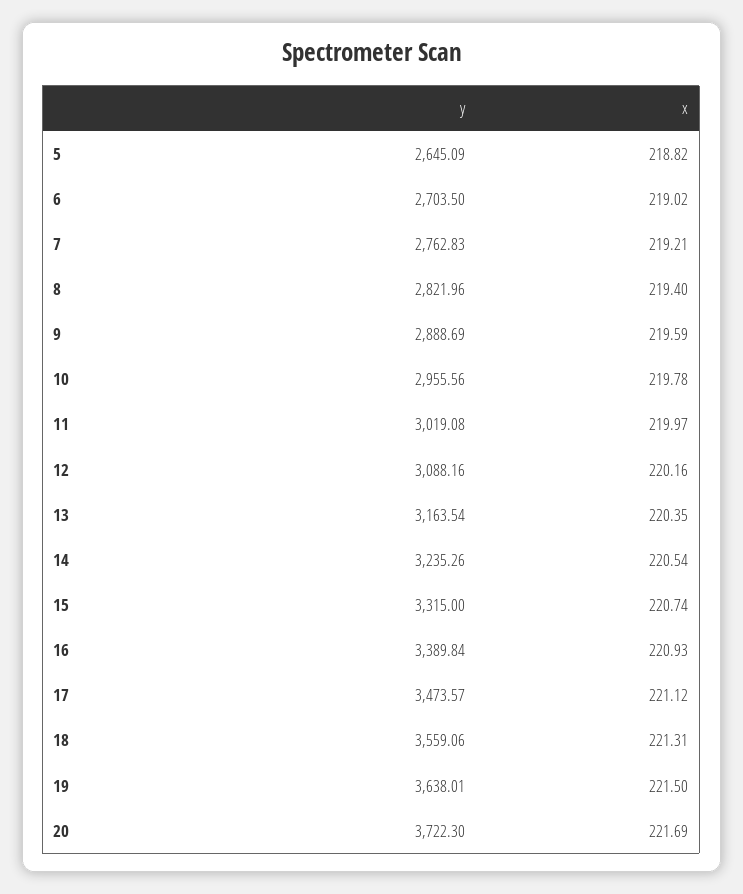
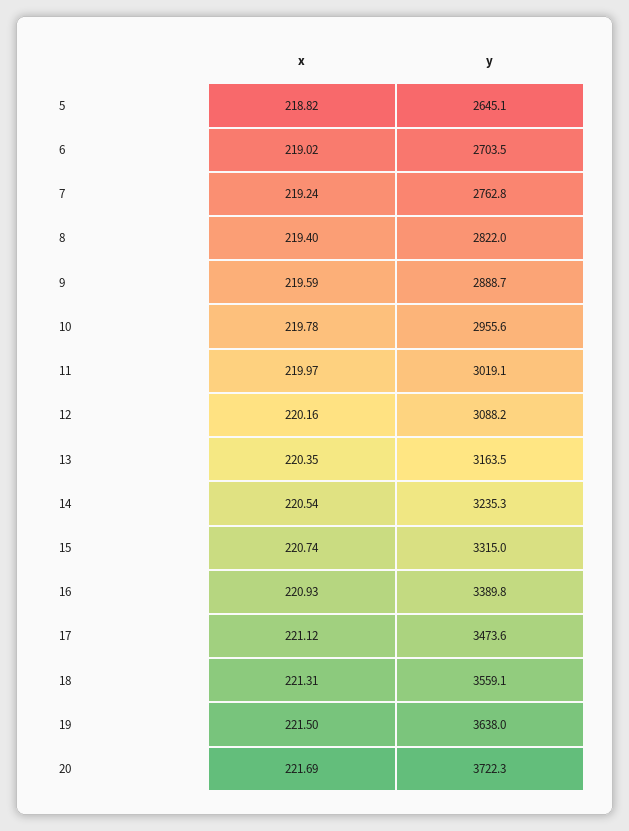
  {
    "y": {
      "5": 2645.09,
      "6": 2703.5,
      "7": 2762.83,
      "8": 2821.96,
      "9": 2888.69,
      "10": 2955.56,
      "11": 3019.08,
      "12": 3088.16,
      "13": 3163.54,
      "14": 3235.26,
      "15": 3315,
      "16": 3389.84,
      "17": 3473.57,
      "18": 3559.06,
      "19": 3638.01,
      "20": 3722.3
    },
    "x": {
      "5": 218.82,
      "6": 219.02,
-     "7": 219.21,
+     "7": 219.24,
      "8": 219.4,
      "9": 219.59,
      "10": 219.78,
      "11": 219.97,
      "12": 220.16,
      "13": 220.35,
      "14": 220.54,
      "15": 220.74,
      "16": 220.93,
      "17": 221.12,
      "18": 221.31,
      "19": 221.5,
      "20": 221.69
    }
  }

